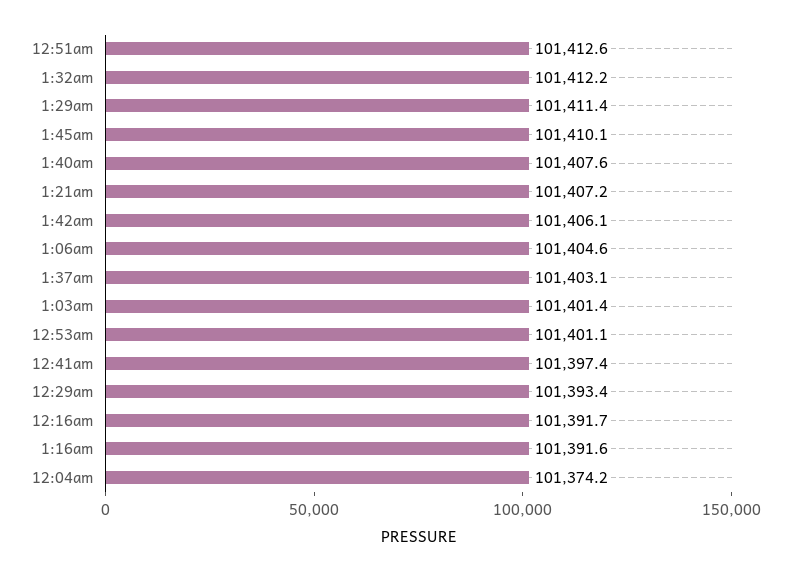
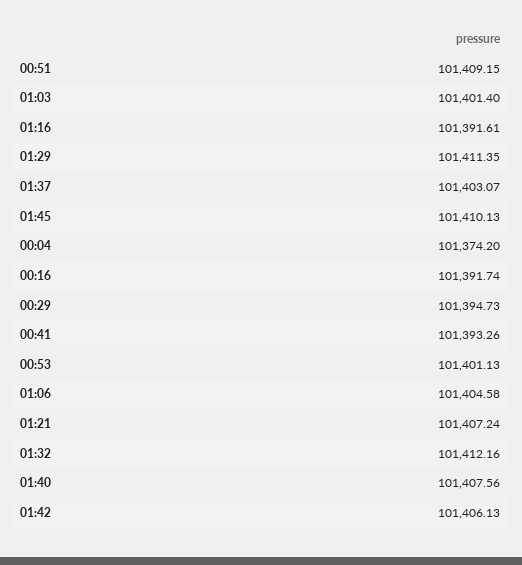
  {
-   "12:51am": 101412.6,
+   "12:51am": 101409.15,
    "1:32am": 101412.16,
    "1:29am": 101411.35,
    "1:45am": 101410.13,
    "1:40am": 101407.56,
    "1:21am": 101407.24,
    "1:42am": 101406.13,
    "1:06am": 101404.58,
    "1:37am": 101403.07,
    "1:03am": 101401.4,
    "12:53am": 101401.13,
-   "12:41am": 101397.4,
+   "12:41am": 101393.26,
-   "12:29am": 101393.4,
+   "12:29am": 101394.73,
    "12:16am": 101391.74,
    "1:16am": 101391.61,
    "12:04am": 101374.2
  }

